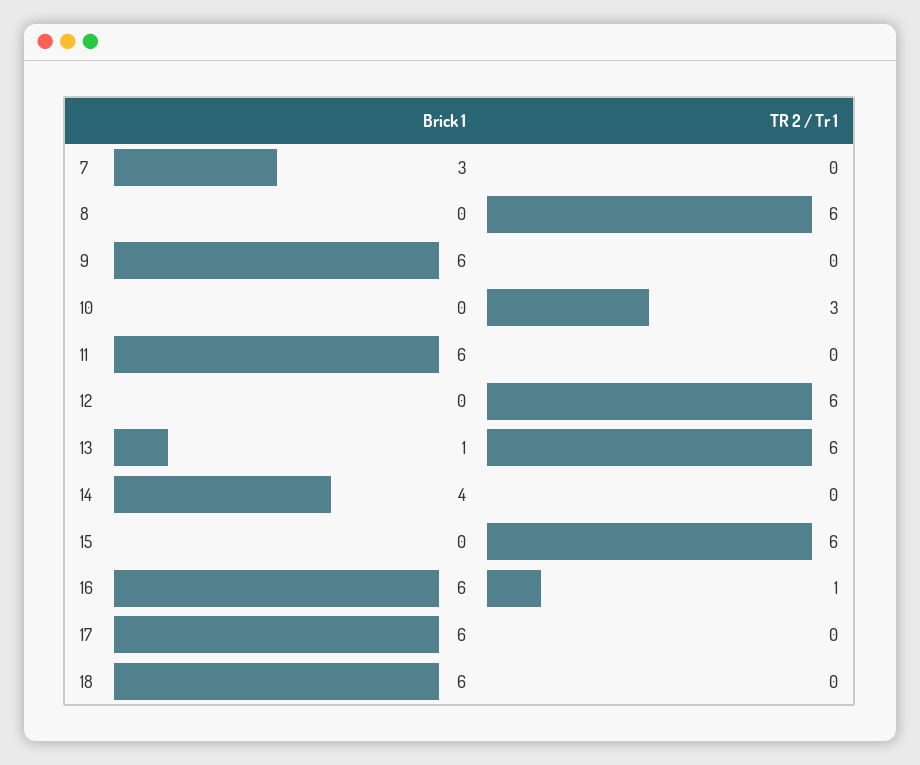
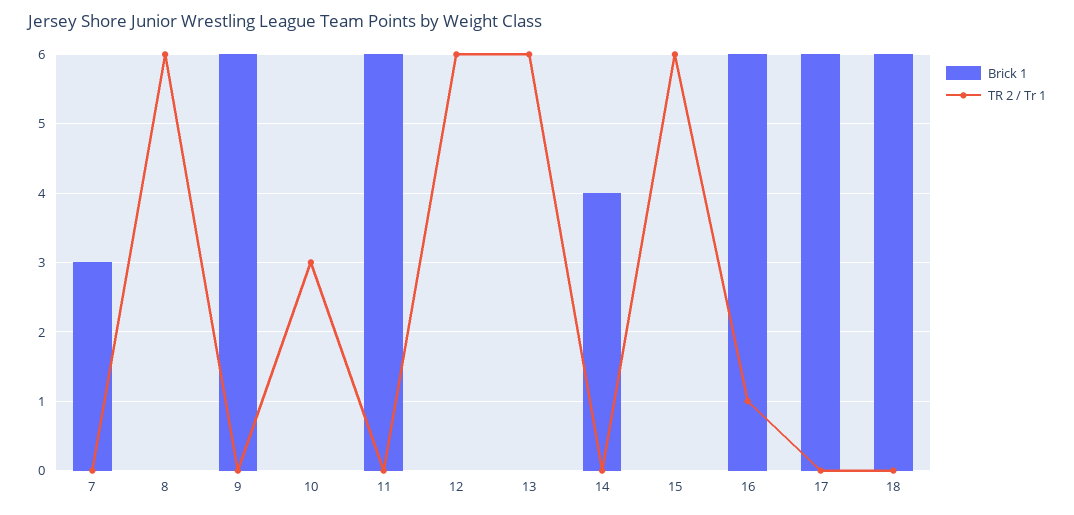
  {
    "Brick 1": {
      "7": 3,
      "8": 0,
      "9": 6,
      "10": 0,
      "11": 6,
      "12": 0,
-     "13": 1,
+     "13": 0,
      "14": 4,
      "15": 0,
      "16": 6,
      "17": 6,
      "18": 6
    },
    "TR 2 / Tr 1": {
      "7": 0,
      "8": 6,
      "9": 0,
      "10": 3,
      "11": 0,
      "12": 6,
      "13": 6,
      "14": 0,
      "15": 6,
      "16": 1,
      "17": 0,
      "18": 0
    }
  }

